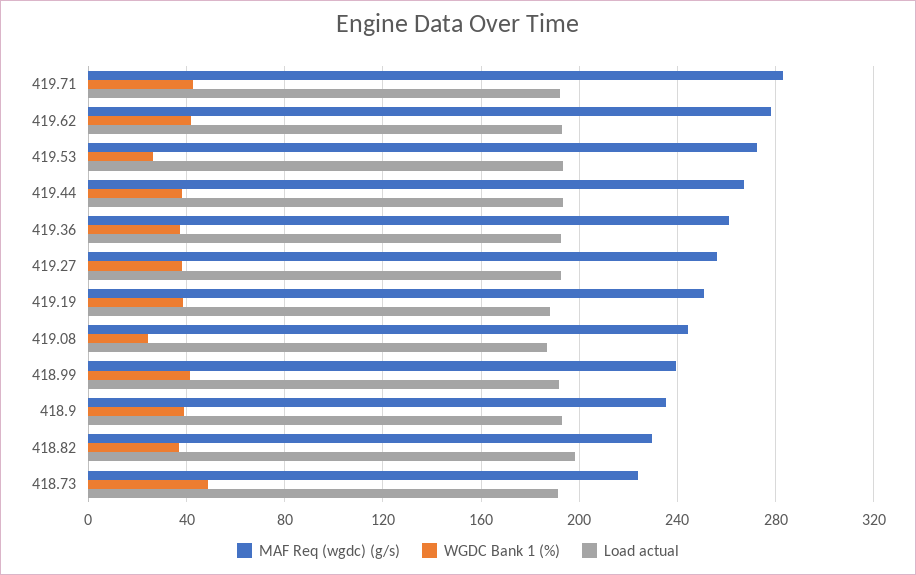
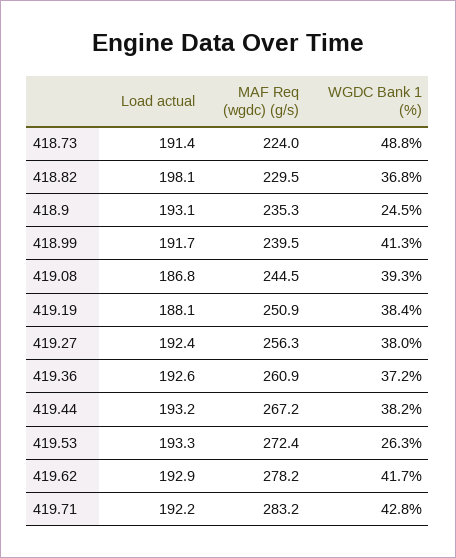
  {
    "MAF Req (wgdc) (g/s)": {
      "419.71": 283.2,
      "419.62": 278.2,
      "419.53": 272.4,
      "419.44": 267.2,
      "419.36": 260.9,
      "419.27": 256.3,
      "419.19": 250.9,
      "419.08": 244.5,
      "418.99": 239.5,
      "418.9": 235.3,
      "418.82": 229.5,
      "418.73": 224
    },
    "WGDC Bank 1 (%)": {
      "419.71": 42.8,
      "419.62": 41.7,
      "419.53": 26.3,
      "419.44": 38.2,
      "419.36": 37.2,
      "419.27": 38,
      "419.19": 38.4,
-     "419.08": 25,
+     "419.08": 39.3,
      "418.99": 41.3,
-     "418.9": 40,
+     "418.9": 24.5,
      "418.82": 36.8,
      "418.73": 48.8
    },
    "Load actual": {
      "419.71": 192.2,
      "419.62": 192.9,
      "419.53": 193.3,
      "419.44": 193.2,
      "419.36": 192.6,
      "419.27": 192.4,
      "419.19": 188.1,
      "419.08": 186.8,
      "418.99": 191.7,
      "418.9": 193.1,
      "418.82": 198.1,
      "418.73": 191.4
    }
  }

